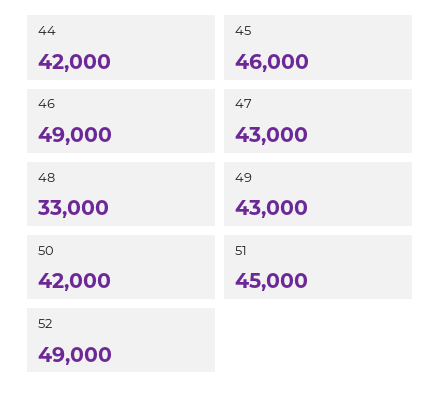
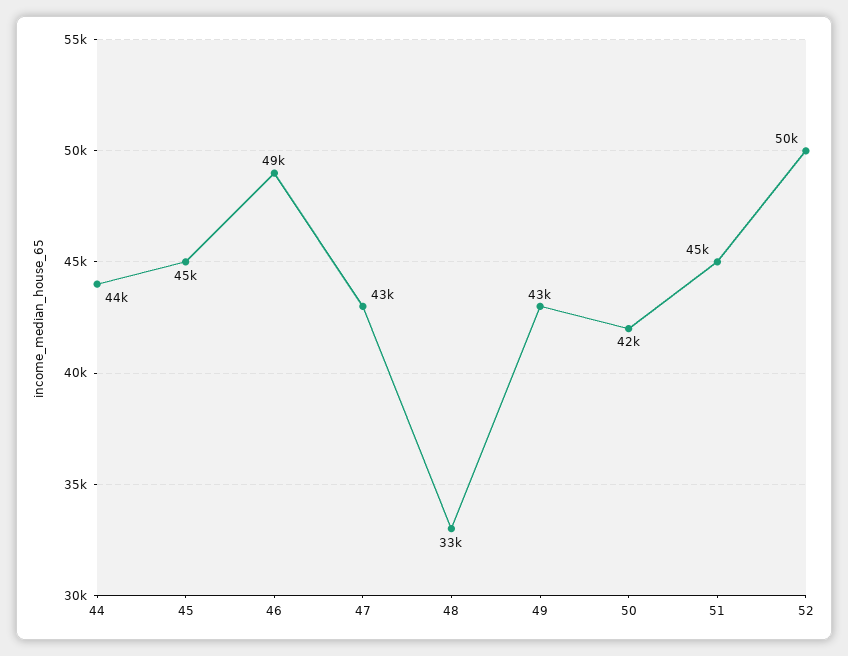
  {
-   "44": 42000,
+   "44": 44000,
-   "45": 46000,
+   "45": 45000,
    "46": 49000,
    "47": 43000,
    "48": 33000,
    "49": 43000,
    "50": 42000,
    "51": 45000,
-   "52": 49000
+   "52": 50000
  }

